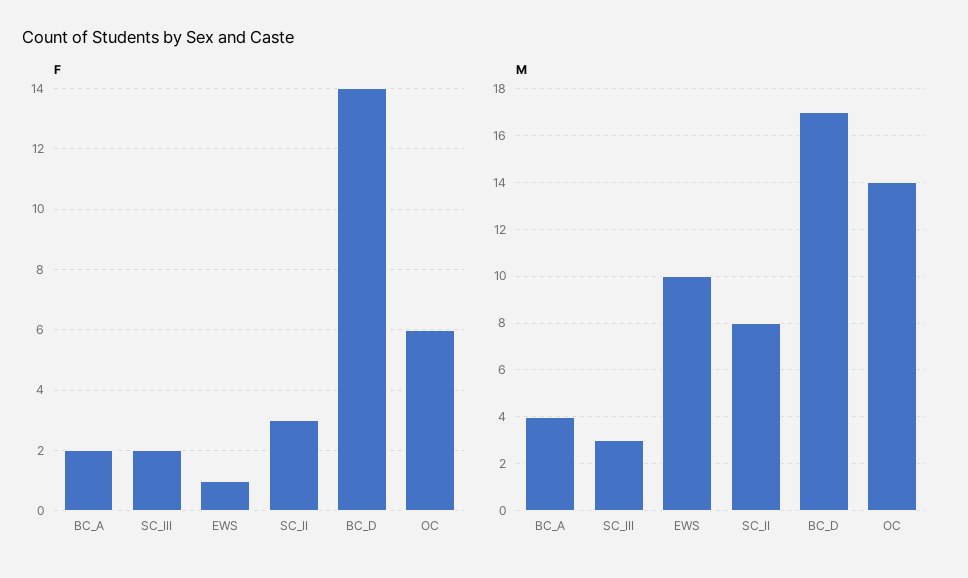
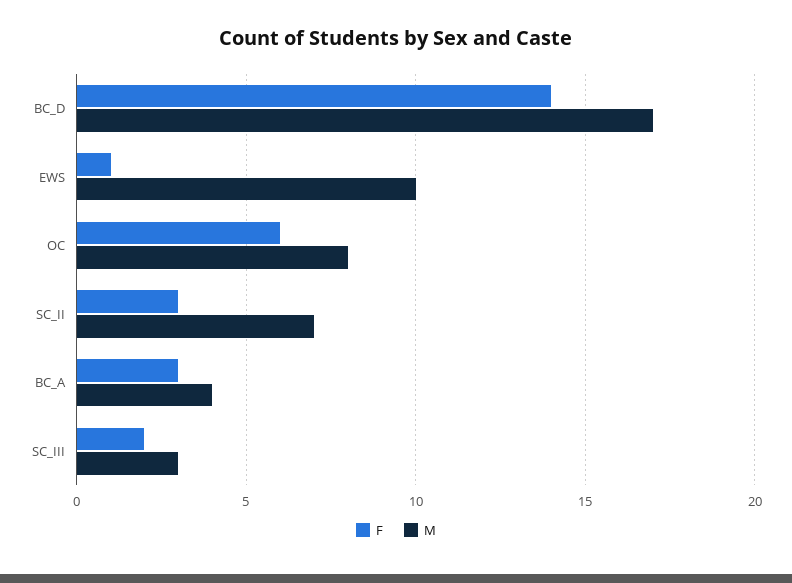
  {
    "F": {
-     "BC_A": 2,
+     "BC_A": 3,
      "SC_III": 2,
      "EWS": 1,
      "SC_II": 3,
      "BC_D": 14,
      "OC": 6
    },
    "M": {
      "BC_A": 4,
      "SC_III": 3,
      "EWS": 10,
-     "SC_II": 8,
+     "SC_II": 7,
      "BC_D": 17,
-     "OC": 14
+     "OC": 8
    }
  }

